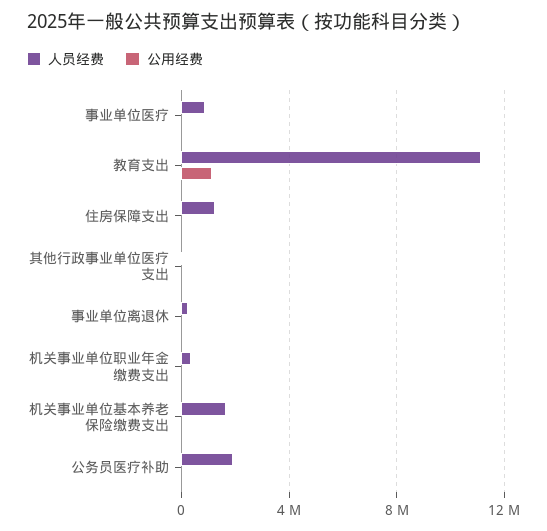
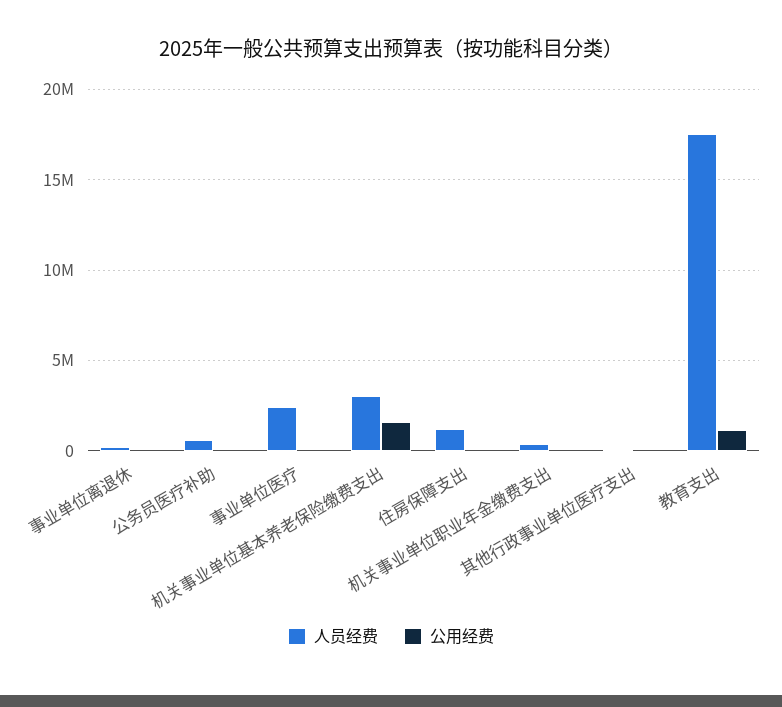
  {
    "人员经费": {
-     "事业单位医疗": 1000000,
+     "事业单位医疗": 2500000,
-     "教育支出": 11000000,
+     "教育支出": 17500000,
      "住房保障支出": 1000000,
      "其他行政事业单位医疗支出": 0,
      "事业单位离退休": 0,
      "机关事业单位职业年金缴费支出": 500000,
-     "机关事业单位基本养老保险缴费支出": 1500000,
+     "机关事业单位基本养老保险缴费支出": 3000000,
-     "公务员医疗补助": 2000000
+     "公务员医疗补助": 500000
    },
    "公用经费": {
      "事业单位医疗": 0,
      "教育支出": 1000000,
      "住房保障支出": 0,
      "其他行政事业单位医疗支出": 0,
      "事业单位离退休": 0,
      "机关事业单位职业年金缴费支出": 0,
-     "机关事业单位基本养老保险缴费支出": 0,
+     "机关事业单位基本养老保险缴费支出": 1500000,
      "公务员医疗补助": 0
    }
  }

